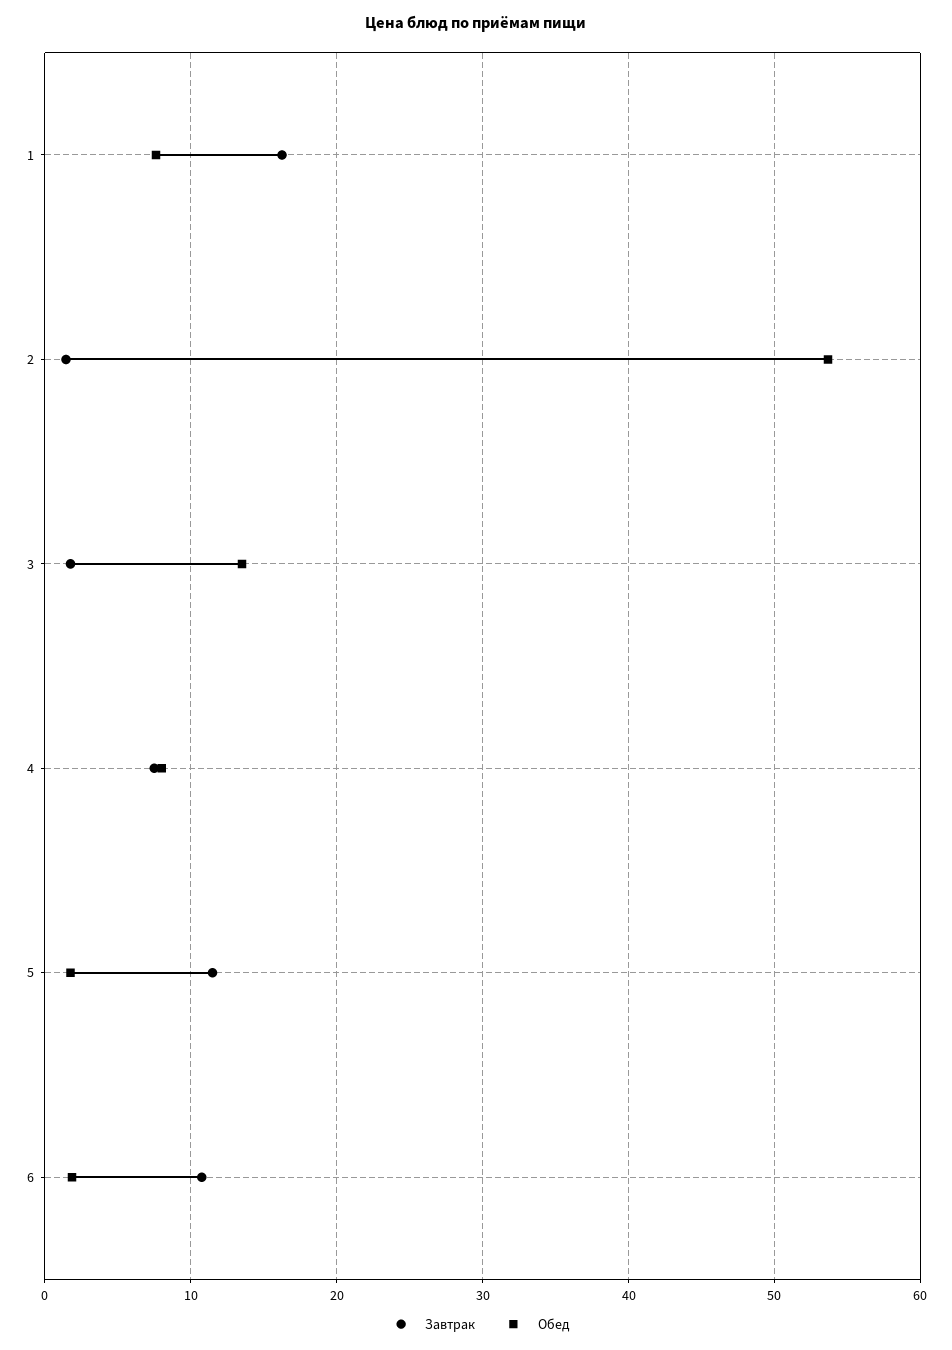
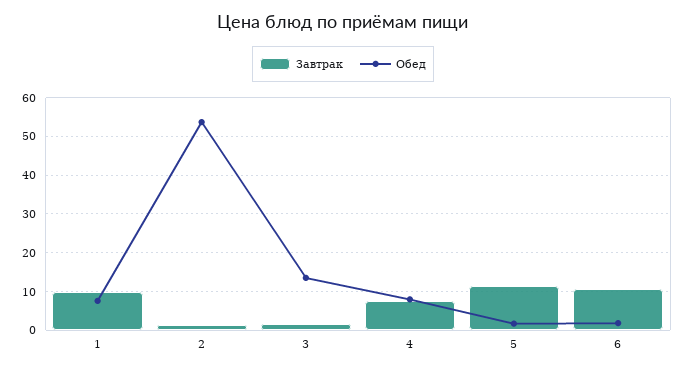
  {
    "Завтрак": {
-     "1": 16,
+     "1": 10,
      "2": 1,
      "3": 2,
      "4": 8,
      "5": 12,
      "6": 11
    },
    "Обед": {
      "1": 8,
      "2": 54,
      "3": 14,
      "4": 8,
      "5": 2,
      "6": 2
    }
  }

